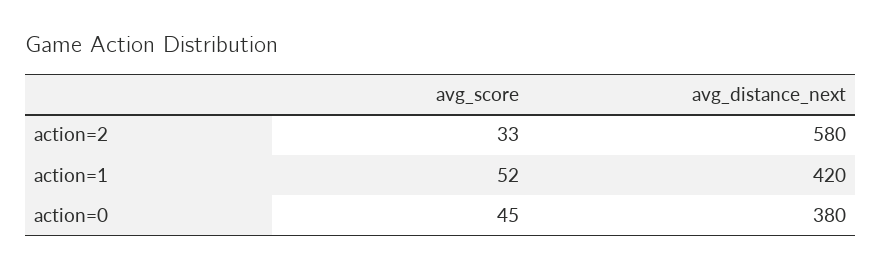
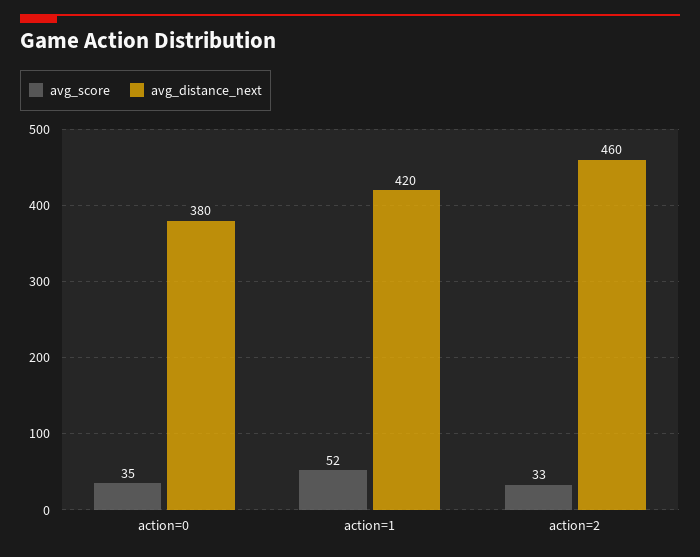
  {
    "avg_score": {
      "action=2": 33,
      "action=1": 52,
-     "action=0": 45
+     "action=0": 35
    },
    "avg_distance_next": {
-     "action=2": 580,
+     "action=2": 460,
      "action=1": 420,
      "action=0": 380
    }
  }

